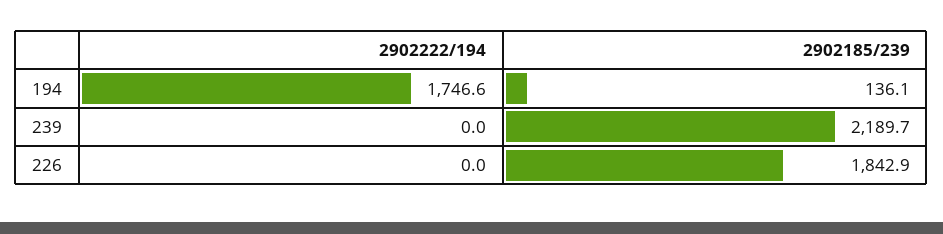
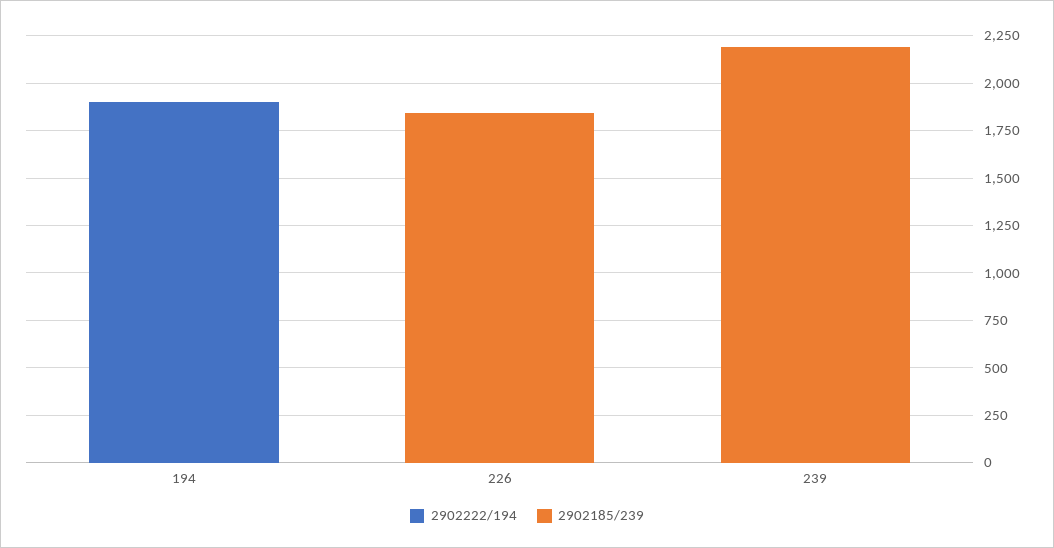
  {
    "2902222/194": {
-     "194": 1746.6,
+     "194": 1900,
      "239": 0,
      "226": 0
    },
    "2902185/239": {
-     "194": 136.1,
+     "194": 0,
      "239": 2189.7,
      "226": 1842.9
    }
  }

